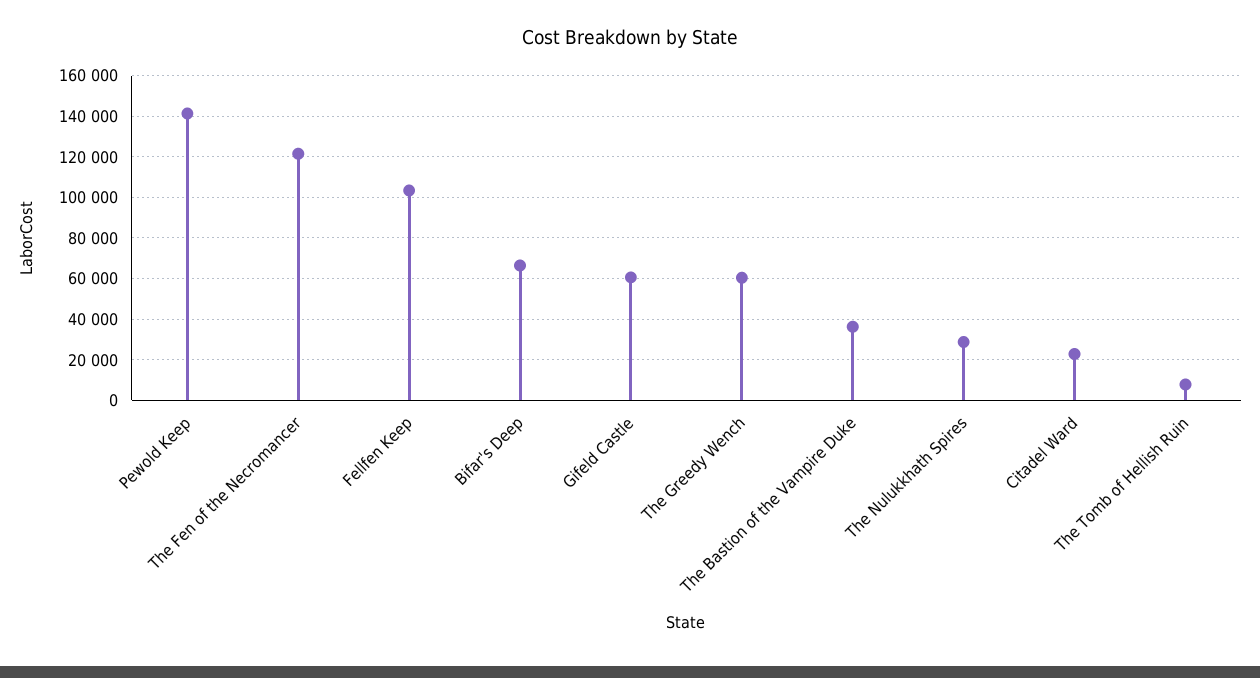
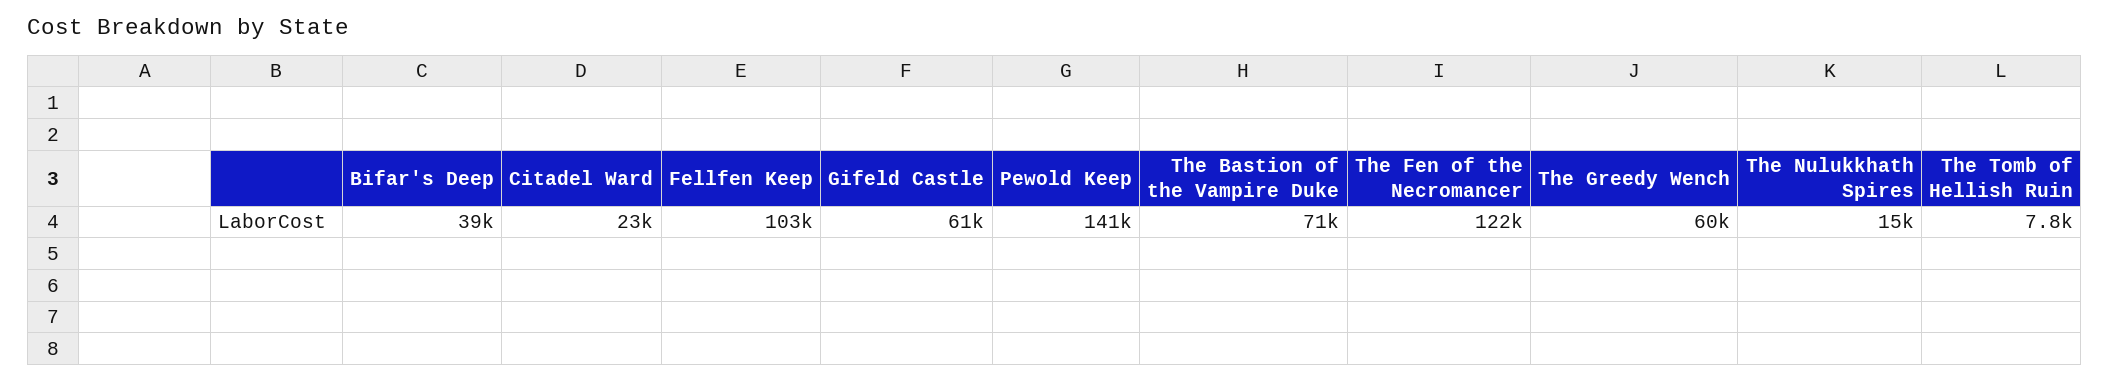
  {
    "Pewold Keep": 141000,
    "The Fen of the Necromancer": 122000,
    "Fellfen Keep": 103000,
-   "Bifar's Deep": 65000,
+   "Bifar's Deep": 39000,
    "Gifeld Castle": 61000,
    "The Greedy Wench": 60000,
-   "The Bastion of the Vampire Duke": 35000,
+   "The Bastion of the Vampire Duke": 71000,
-   "The Nulukkhath Spires": 30000,
+   "The Nulukkhath Spires": 15000,
    "Citadel Ward": 23000,
    "The Tomb of Hellish Ruin": 7800
  }

